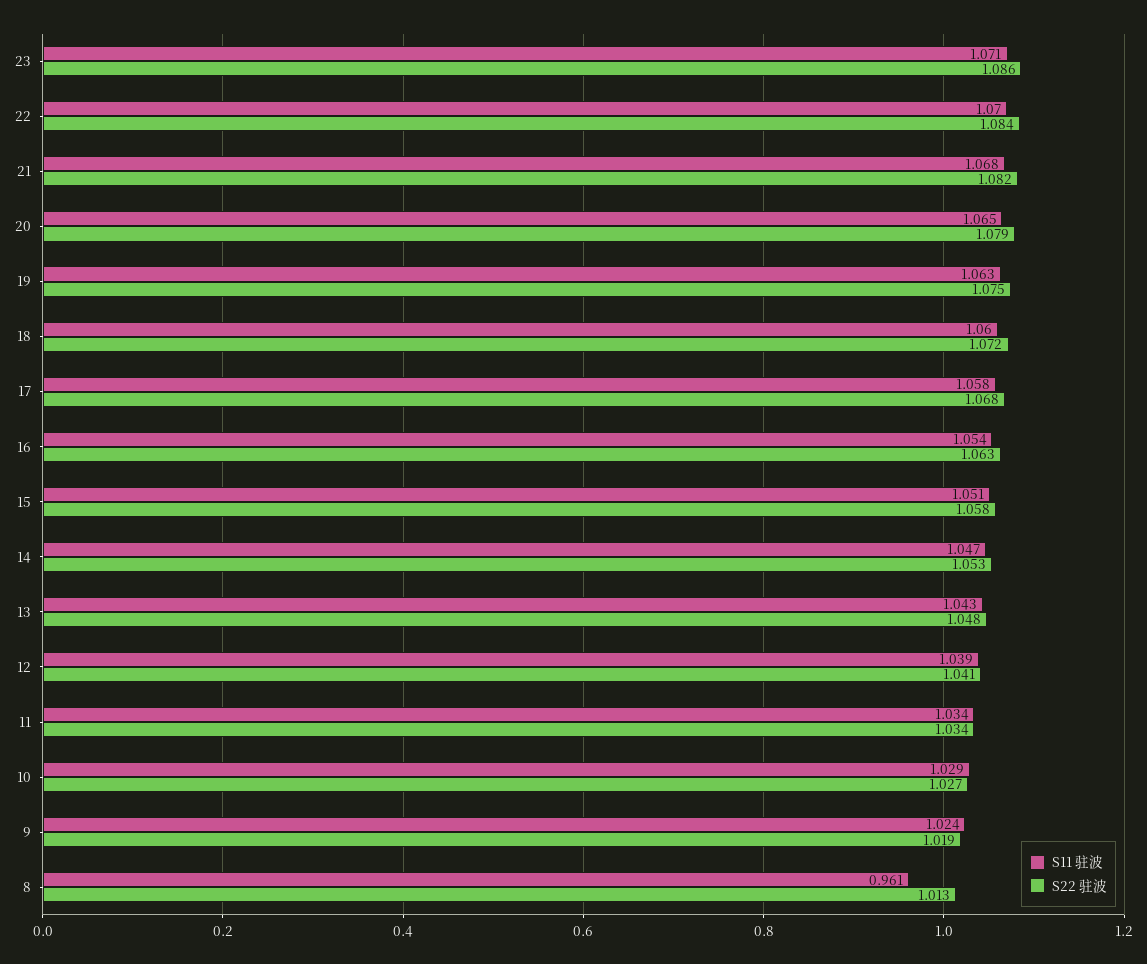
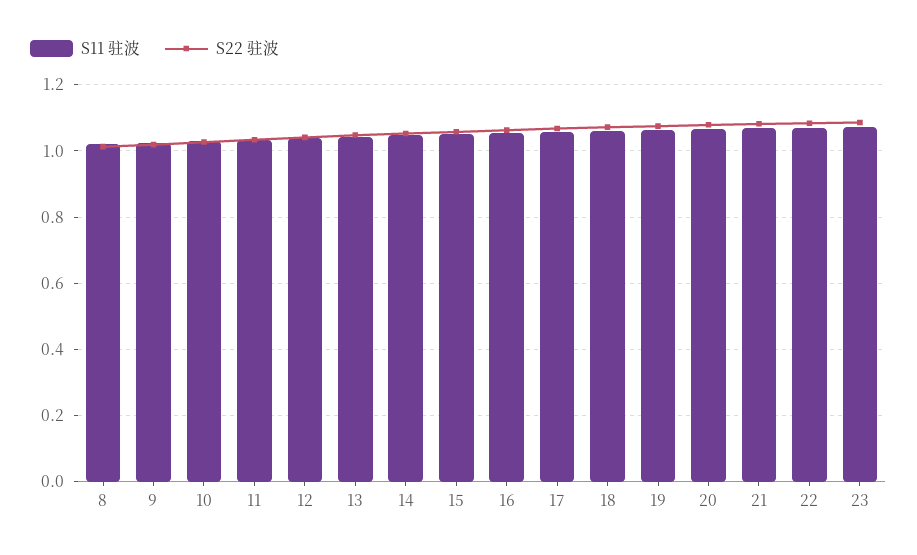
  {
    "S11 驻波": {
      "23": 1.071,
      "22": 1.07,
      "21": 1.068,
      "20": 1.065,
      "19": 1.063,
      "18": 1.06,
      "17": 1.058,
      "16": 1.054,
      "15": 1.051,
      "14": 1.047,
      "13": 1.043,
      "12": 1.039,
      "11": 1.034,
      "10": 1.029,
      "9": 1.024,
-     "8": 0.961
+     "8": 1.02
    },
    "S22 驻波": {
      "23": 1.086,
      "22": 1.084,
      "21": 1.082,
      "20": 1.079,
      "19": 1.075,
      "18": 1.072,
      "17": 1.068,
      "16": 1.063,
      "15": 1.058,
      "14": 1.053,
      "13": 1.048,
      "12": 1.041,
      "11": 1.034,
      "10": 1.027,
      "9": 1.019,
      "8": 1.013
    }
  }

